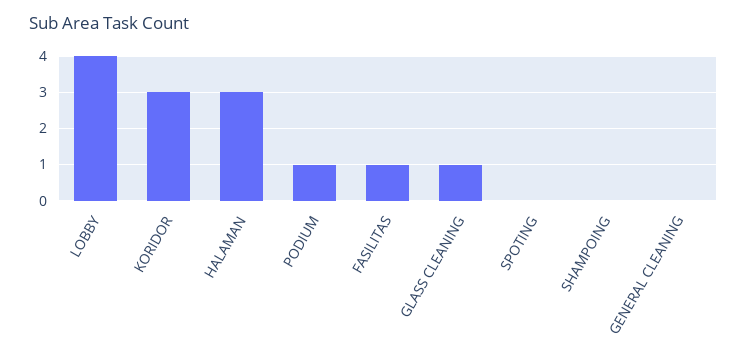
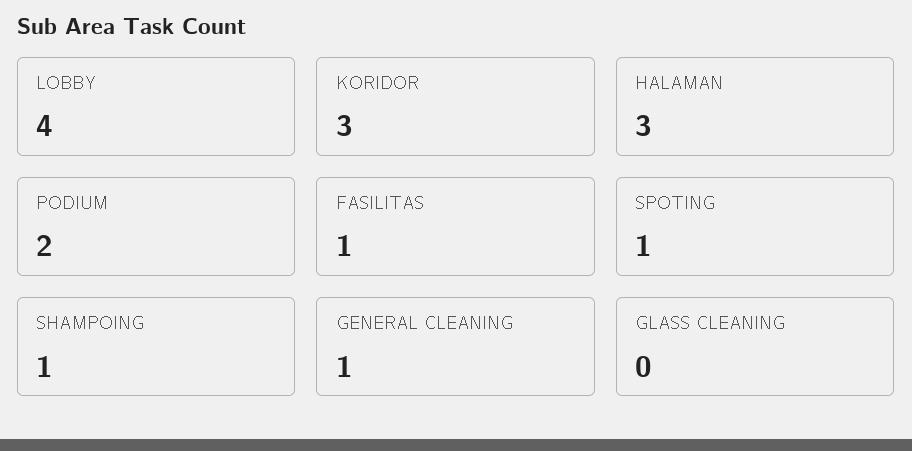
  {
    "LOBBY": 4,
    "KORIDOR": 3,
    "HALAMAN": 3,
-   "PODIUM": 1,
+   "PODIUM": 2,
    "FASILITAS": 1,
-   "GLASS CLEANING": 1,
+   "GLASS CLEANING": 0,
-   "SPOTING": 0,
+   "SPOTING": 1,
-   "SHAMPOING": 0,
+   "SHAMPOING": 1,
-   "GENERAL CLEANING": 0
+   "GENERAL CLEANING": 1
  }

